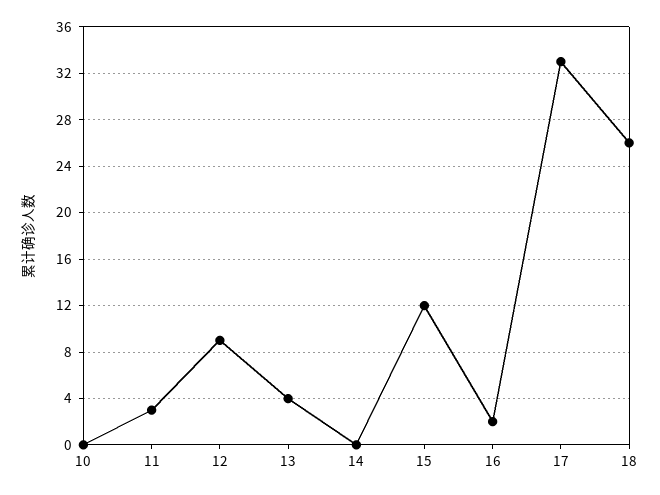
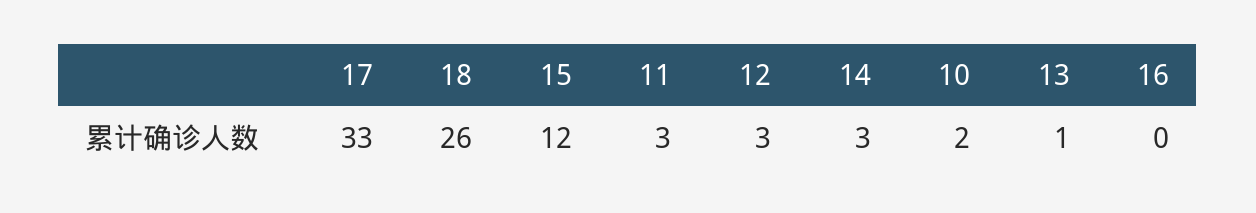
  {
-   "10": 0,
+   "10": 2,
    "11": 3,
-   "12": 9,
+   "12": 3,
-   "13": 4,
+   "13": 1,
-   "14": 0,
+   "14": 3,
    "15": 12,
-   "16": 2,
+   "16": 0,
    "17": 33,
    "18": 26
  }

